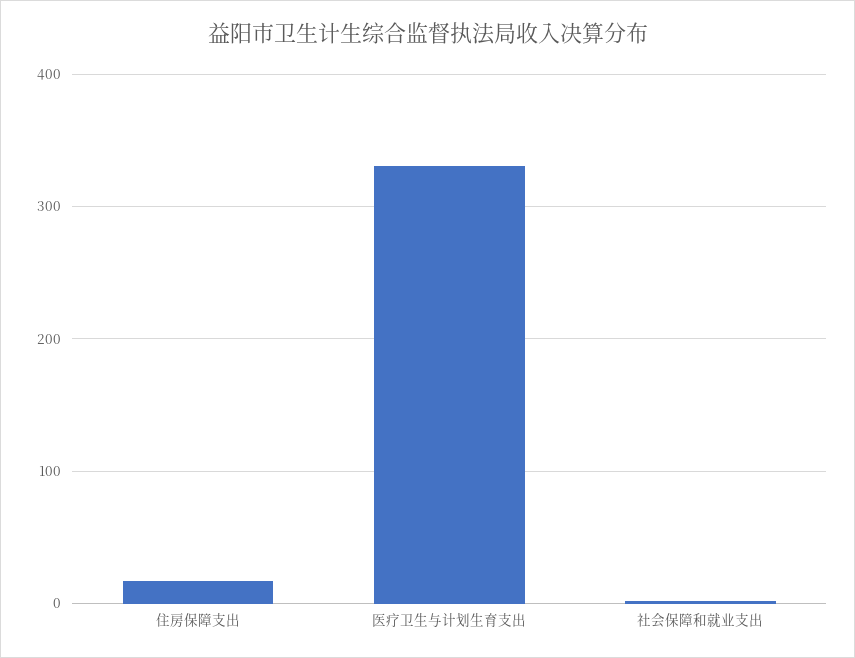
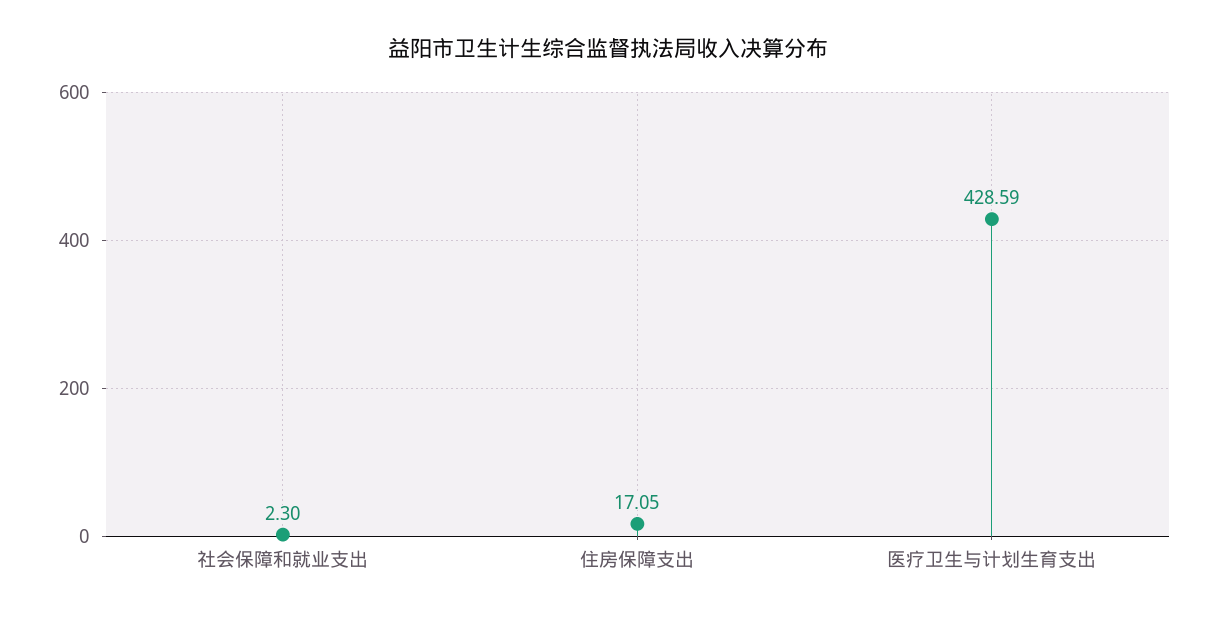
  {
    "住房保障支出": 17.05,
-   "医疗卫生与计划生育支出": 330,
+   "医疗卫生与计划生育支出": 428.59,
    "社会保障和就业支出": 2.3
  }

